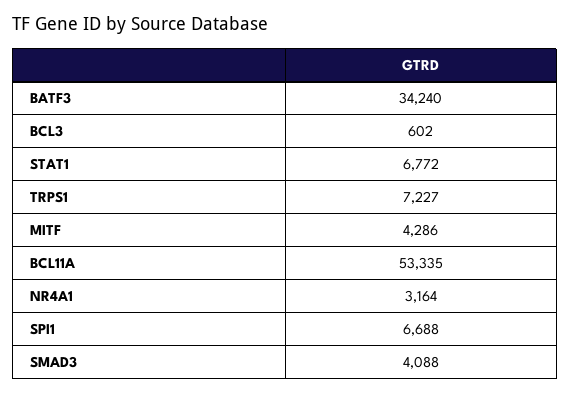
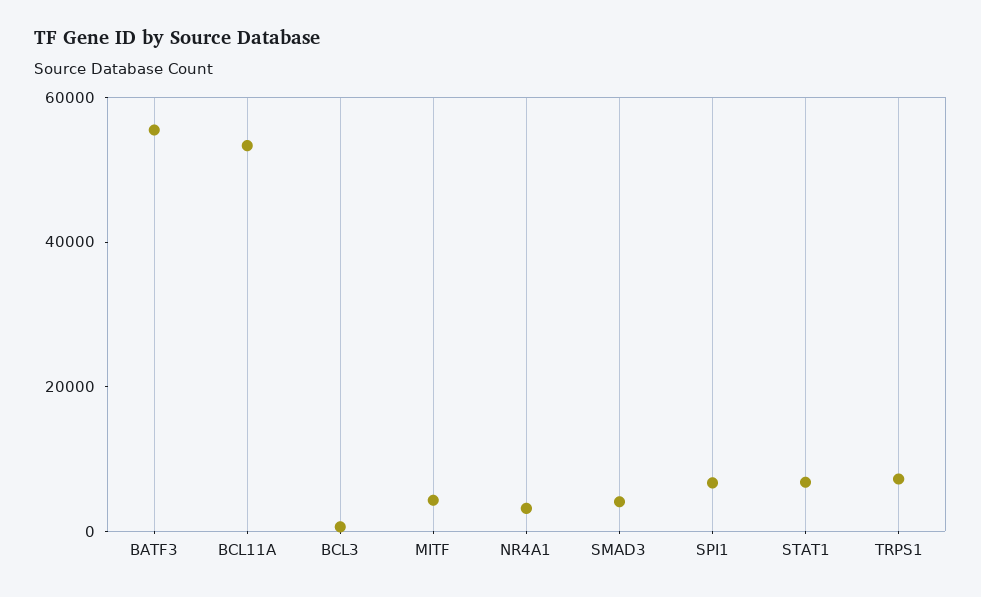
  {
-   "BATF3": 34240,
+   "BATF3": 55000,
    "BCL3": 602,
    "STAT1": 6772,
    "TRPS1": 7227,
    "MITF": 4286,
    "BCL11A": 53335,
    "NR4A1": 3164,
    "SPI1": 6688,
    "SMAD3": 4088
  }

